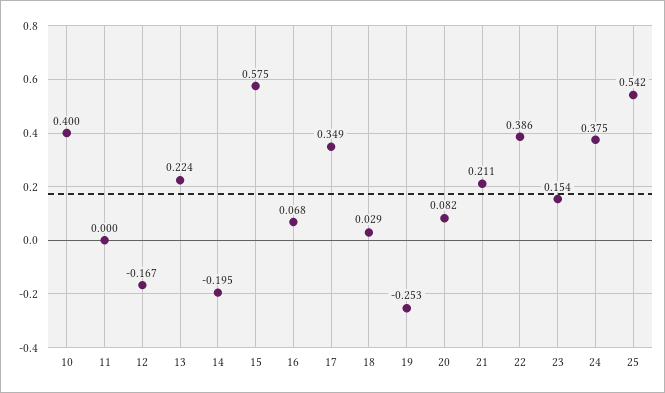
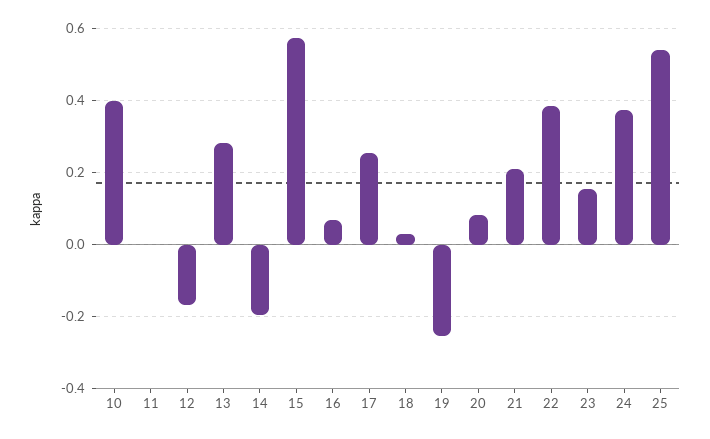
  {
    "10": 0.4,
    "11": 0,
    "12": -0.167,
-   "13": 0.224,
+   "13": 0.28,
    "14": -0.195,
    "15": 0.575,
    "16": 0.068,
-   "17": 0.349,
+   "17": 0.26,
    "18": 0.029,
    "19": -0.253,
    "20": 0.082,
    "21": 0.211,
    "22": 0.386,
    "23": 0.154,
    "24": 0.375,
    "25": 0.542
  }

